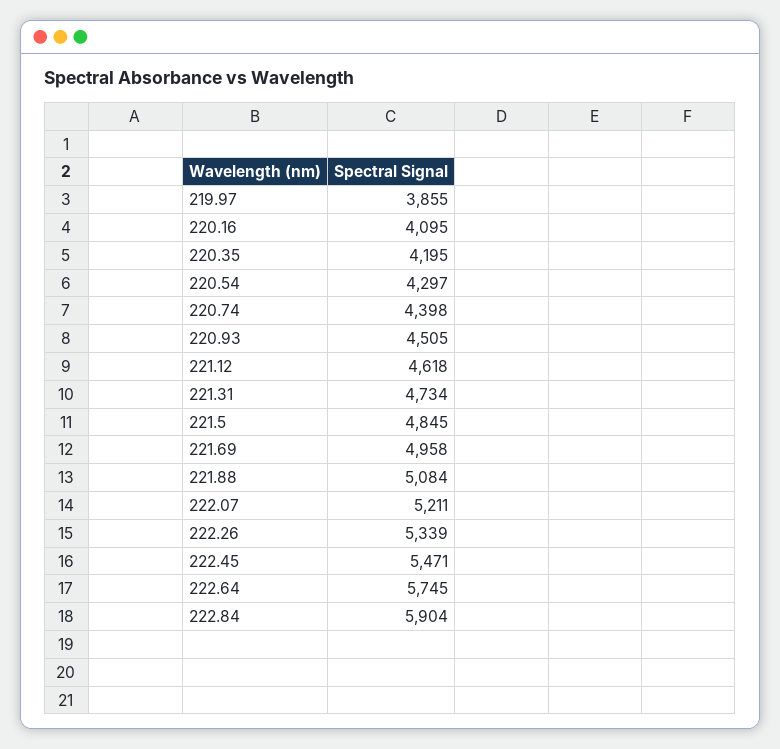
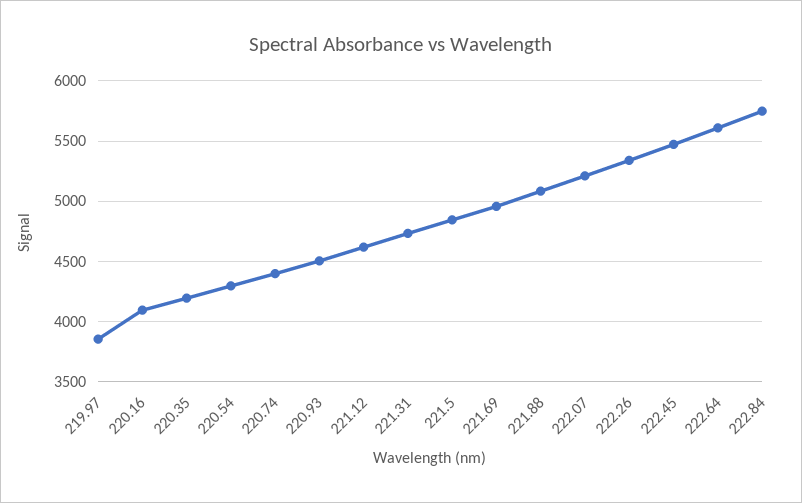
  {
    "219.97": 3855,
    "220.16": 4095,
    "220.35": 4195,
    "220.54": 4297,
    "220.74": 4398,
    "220.93": 4505,
    "221.12": 4618,
    "221.31": 4734,
    "221.5": 4845,
    "221.69": 4958,
    "221.88": 5084,
    "222.07": 5211,
    "222.26": 5339,
    "222.45": 5471,
-   "222.64": 5745,
+   "222.64": 5600,
-   "222.84": 5904
+   "222.84": 5750
  }

